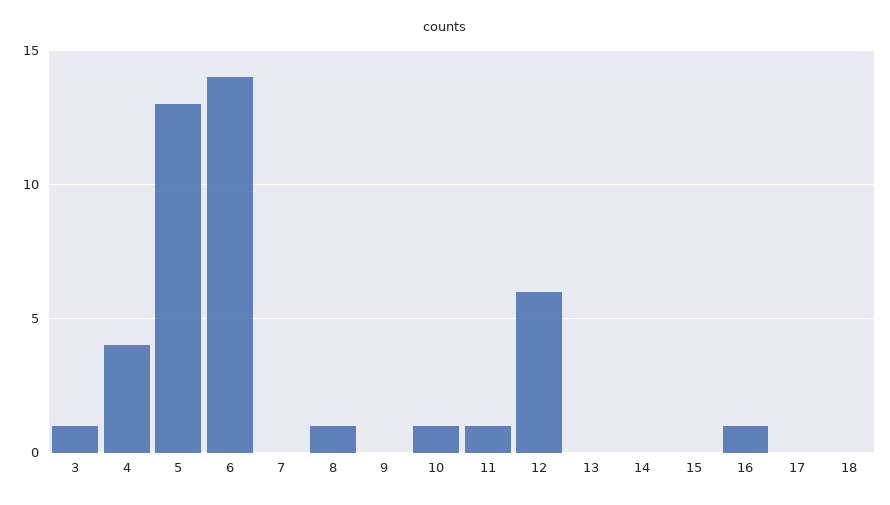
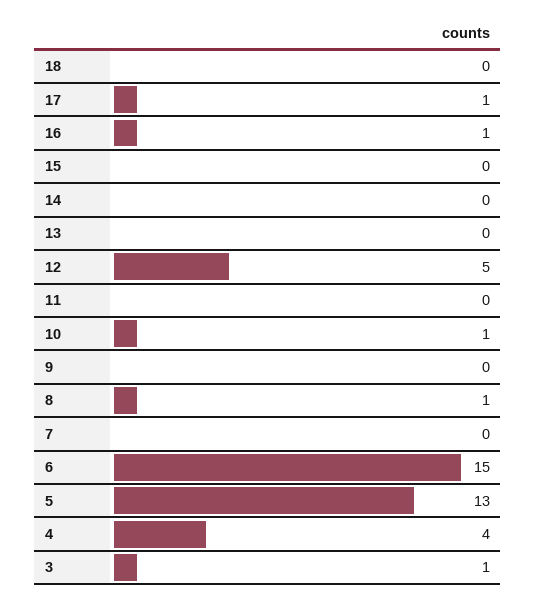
  {
    "3": 1,
    "4": 4,
    "5": 13,
-   "6": 14,
+   "6": 15,
    "7": 0,
    "8": 1,
    "9": 0,
    "10": 1,
-   "11": 1,
+   "11": 0,
-   "12": 6,
+   "12": 5,
    "13": 0,
    "14": 0,
    "15": 0,
    "16": 1,
-   "17": 0,
+   "17": 1,
    "18": 0
  }

